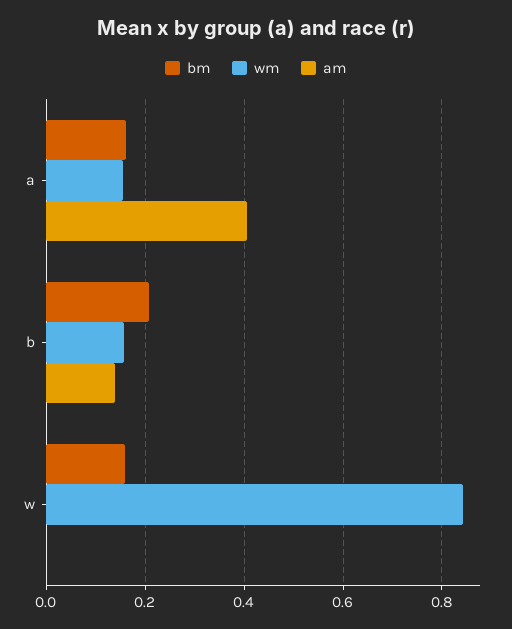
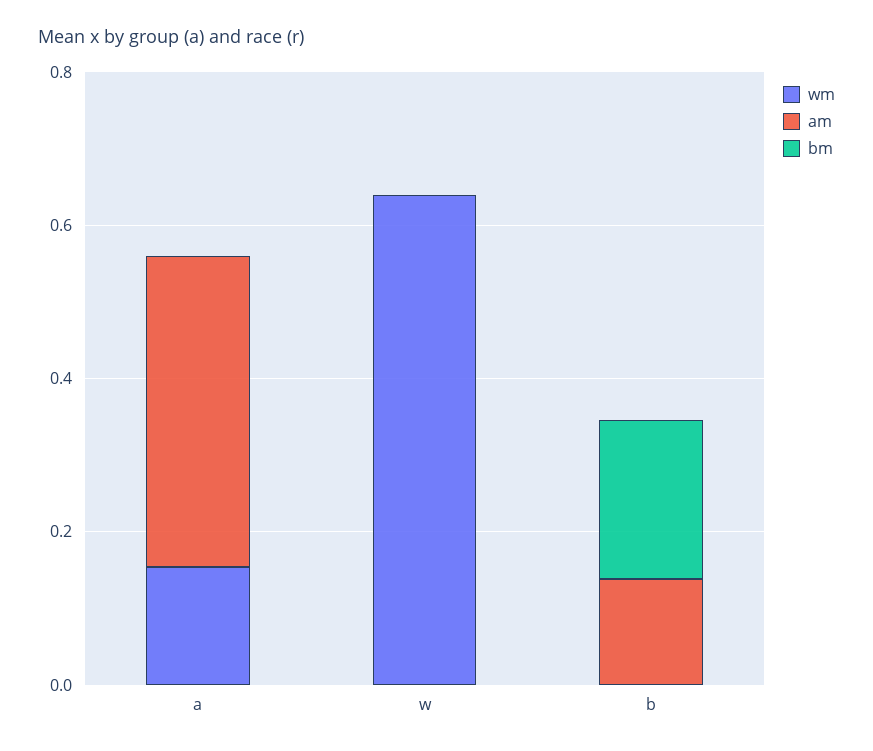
  {
    "bm": {
-     "a": 0.16,
+     "a": 0,
      "b": 0.2,
-     "w": 0.16
+     "w": 0
    },
    "wm": {
      "a": 0.16,
-     "b": 0.16,
+     "b": 0,
-     "w": 0.84
+     "w": 0.65
    },
    "am": {
      "a": 0.4,
      "b": 0.14,
      "w": 0
    }
  }

